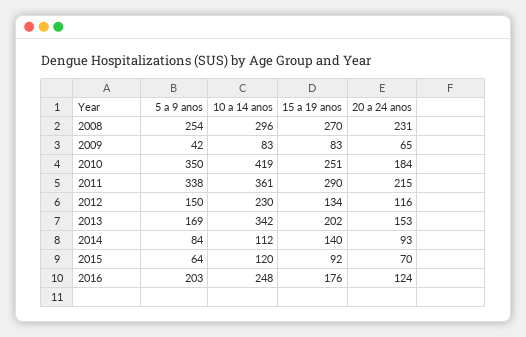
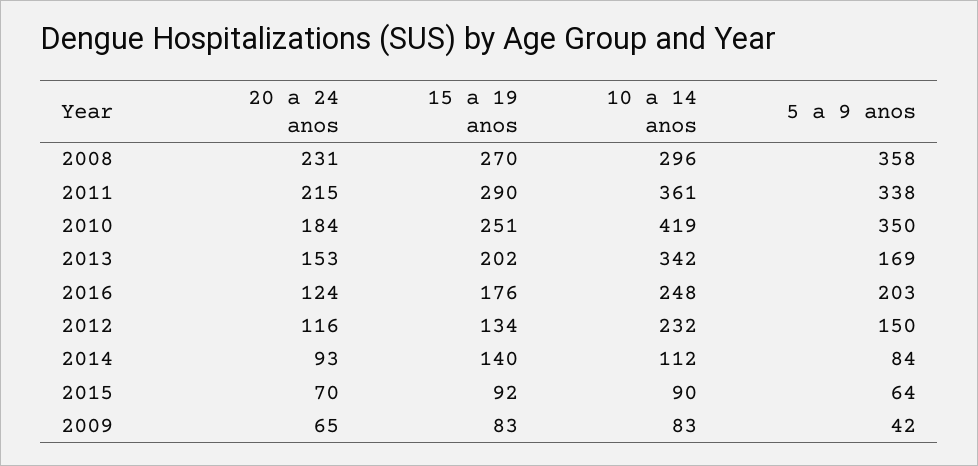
  {
    "5 a 9 anos": {
-     "2008": 254,
+     "2008": 358,
      "2009": 42,
      "2010": 350,
      "2011": 338,
      "2012": 150,
      "2013": 169,
      "2014": 84,
      "2015": 64,
      "2016": 203
    },
    "10 a 14 anos": {
      "2008": 296,
      "2009": 83,
      "2010": 419,
      "2011": 361,
-     "2012": 230,
+     "2012": 232,
      "2013": 342,
      "2014": 112,
-     "2015": 120,
+     "2015": 90,
      "2016": 248
    },
    "15 a 19 anos": {
      "2008": 270,
      "2009": 83,
      "2010": 251,
      "2011": 290,
      "2012": 134,
      "2013": 202,
      "2014": 140,
      "2015": 92,
      "2016": 176
    },
    "20 a 24 anos": {
      "2008": 231,
      "2009": 65,
      "2010": 184,
      "2011": 215,
      "2012": 116,
      "2013": 153,
      "2014": 93,
      "2015": 70,
      "2016": 124
    }
  }

